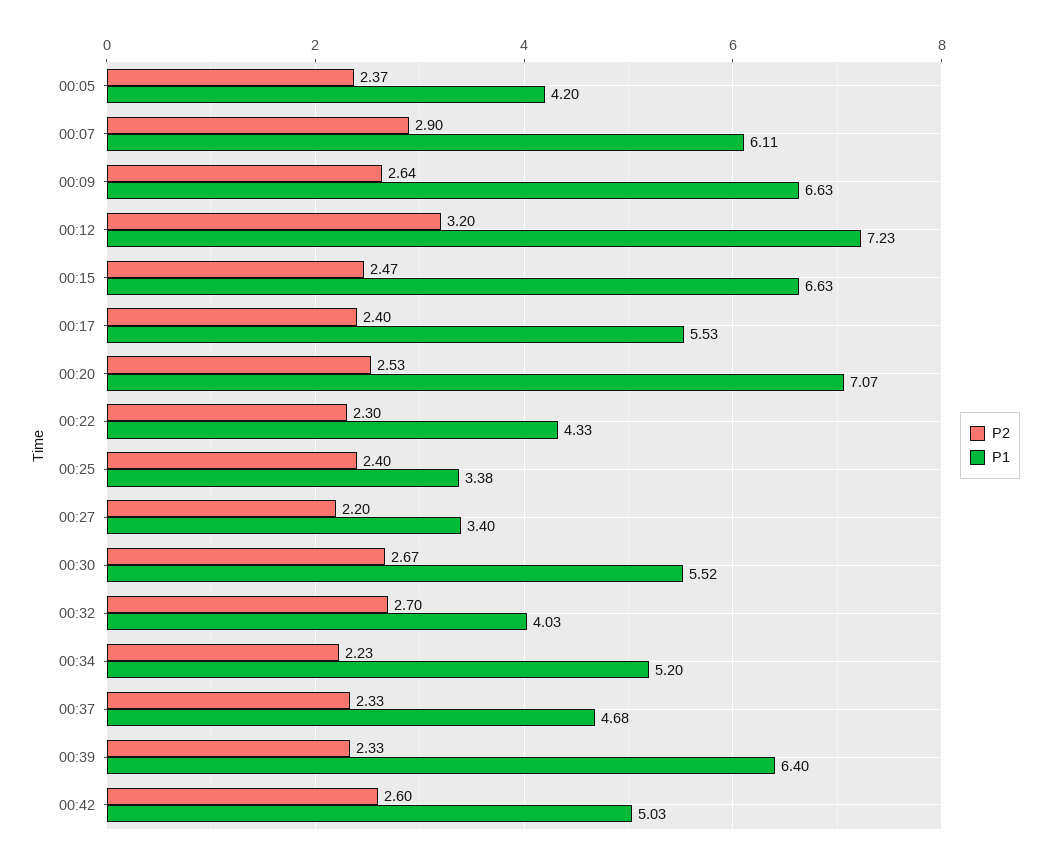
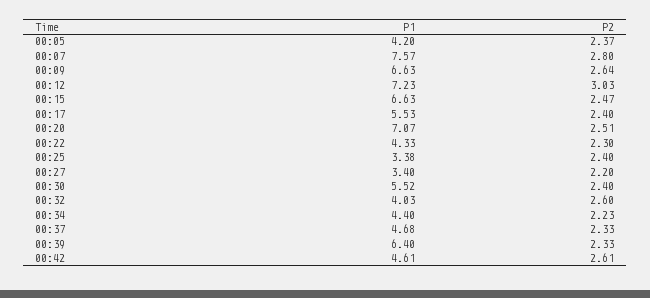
  {
    "P2": {
      "00:05": 2.37,
-     "00:07": 2.9,
+     "00:07": 2.8,
      "00:09": 2.64,
-     "00:12": 3.2,
+     "00:12": 3.03,
      "00:15": 2.47,
      "00:17": 2.4,
-     "00:20": 2.53,
+     "00:20": 2.51,
      "00:22": 2.3,
      "00:25": 2.4,
      "00:27": 2.2,
-     "00:30": 2.67,
+     "00:30": 2.4,
-     "00:32": 2.7,
+     "00:32": 2.6,
      "00:34": 2.23,
      "00:37": 2.33,
      "00:39": 2.33,
-     "00:42": 2.6
+     "00:42": 2.61
    },
    "P1": {
      "00:05": 4.2,
-     "00:07": 6.11,
+     "00:07": 7.57,
      "00:09": 6.63,
      "00:12": 7.23,
      "00:15": 6.63,
      "00:17": 5.53,
      "00:20": 7.07,
      "00:22": 4.33,
      "00:25": 3.38,
      "00:27": 3.4,
      "00:30": 5.52,
      "00:32": 4.03,
-     "00:34": 5.2,
+     "00:34": 4.4,
      "00:37": 4.68,
      "00:39": 6.4,
-     "00:42": 5.03
+     "00:42": 4.61
    }
  }

